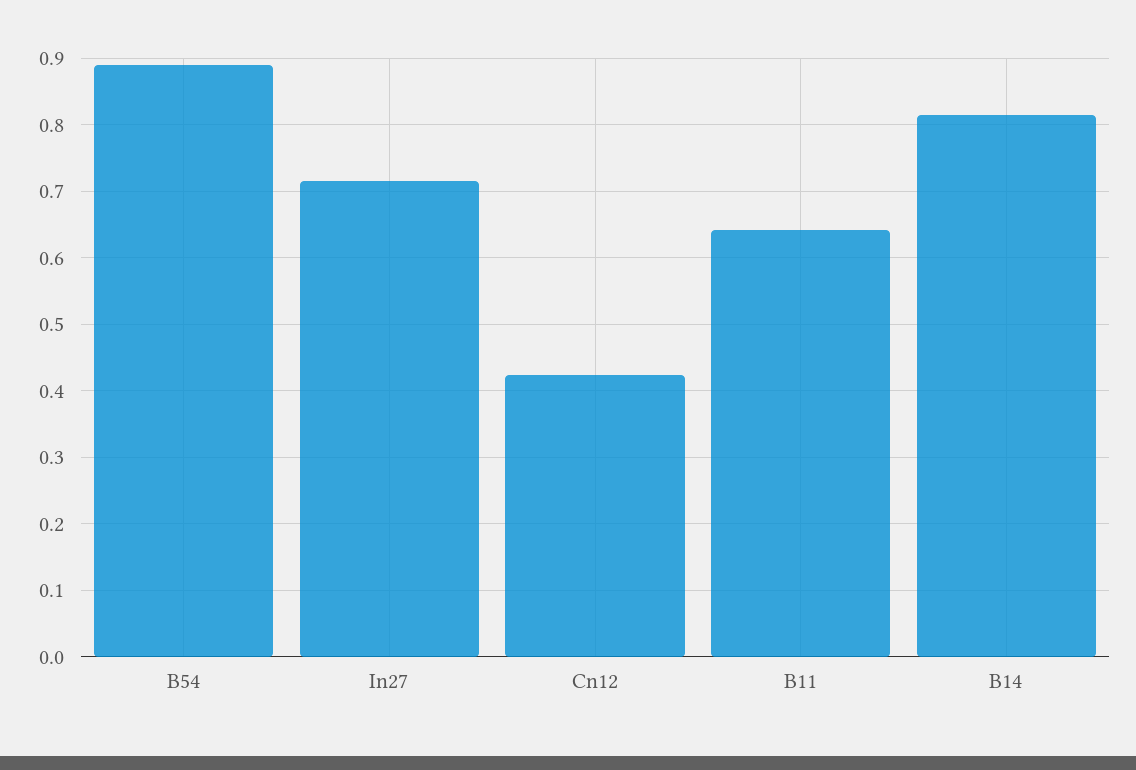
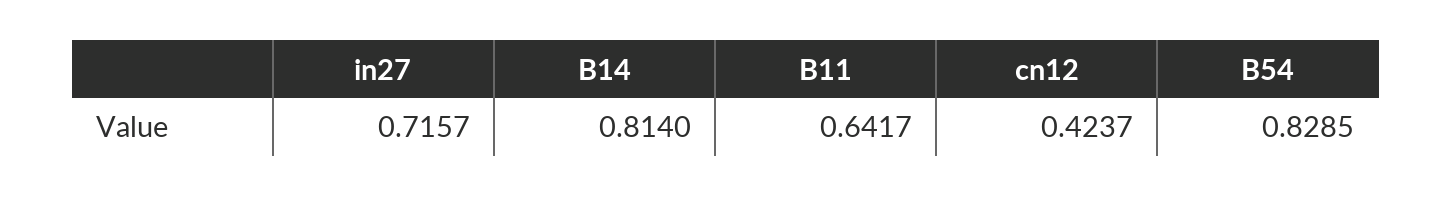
  {
-   "B54": 0.89,
+   "B54": 0.8285,
    "In27": 0.7157,
    "Cn12": 0.4237,
    "B11": 0.6417,
    "B14": 0.814
  }

